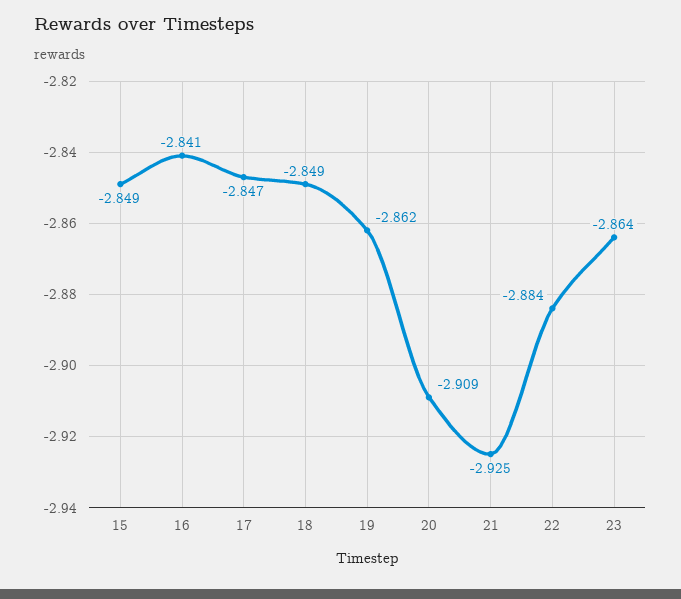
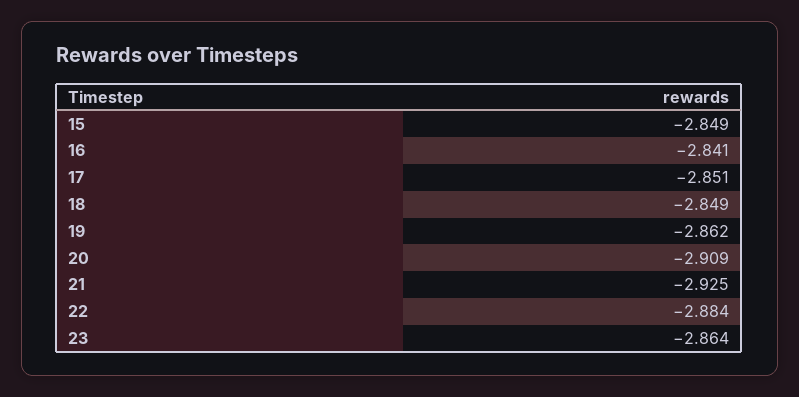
  {
    "15": -2.849,
    "16": -2.841,
-   "17": -2.847,
+   "17": -2.851,
    "18": -2.849,
    "19": -2.862,
    "20": -2.909,
    "21": -2.925,
    "22": -2.884,
    "23": -2.864
  }

